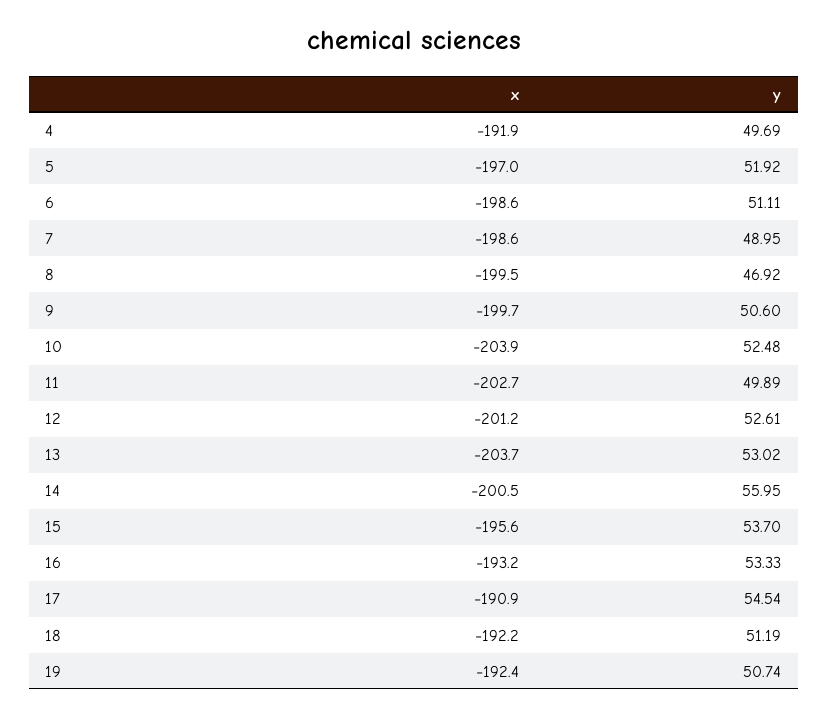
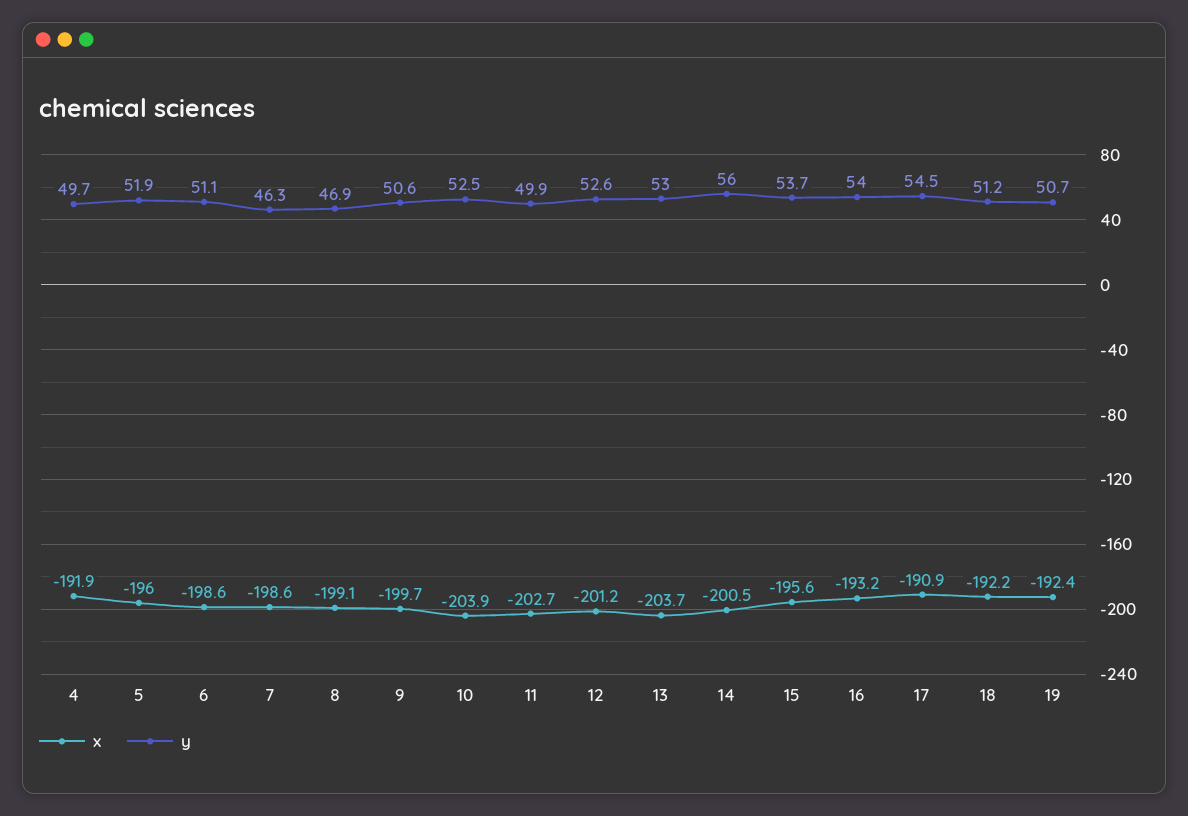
  {
    "x": {
      "4": -191.9,
-     "5": -197,
+     "5": -196,
      "6": -198.6,
      "7": -198.6,
-     "8": -199.5,
+     "8": -199.1,
      "9": -199.7,
      "10": -203.9,
      "11": -202.7,
      "12": -201.2,
      "13": -203.7,
      "14": -200.5,
      "15": -195.6,
      "16": -193.2,
      "17": -190.9,
      "18": -192.2,
      "19": -192.4
    },
    "y": {
      "4": 49.69,
      "5": 51.92,
      "6": 51.11,
-     "7": 48.95,
+     "7": 46.3,
      "8": 46.92,
      "9": 50.6,
      "10": 52.48,
      "11": 49.89,
      "12": 52.61,
      "13": 53.02,
      "14": 55.95,
      "15": 53.7,
-     "16": 53.33,
+     "16": 54,
      "17": 54.54,
      "18": 51.19,
      "19": 50.74
    }
  }

